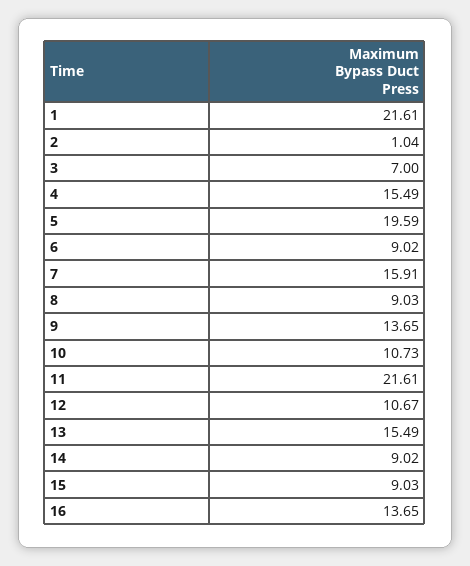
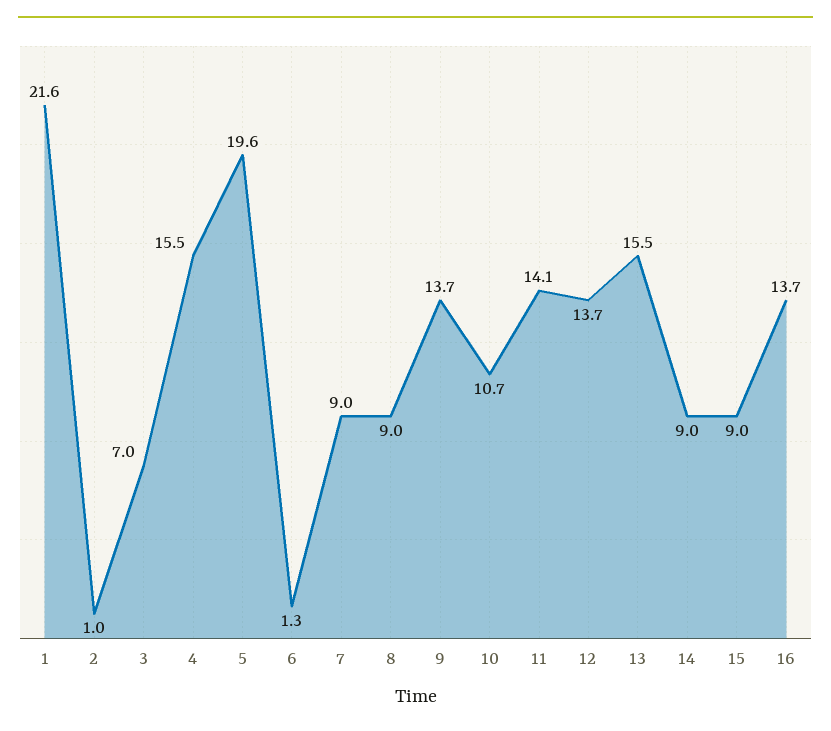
  {
    "1": 21.61,
    "2": 1.04,
    "3": 7,
    "4": 15.49,
    "5": 19.59,
-   "6": 9.02,
+   "6": 1.3,
-   "7": 15.91,
+   "7": 9,
    "8": 9.03,
    "9": 13.65,
    "10": 10.73,
-   "11": 21.61,
+   "11": 14.1,
-   "12": 10.67,
+   "12": 13.7,
    "13": 15.49,
    "14": 9.02,
    "15": 9.03,
    "16": 13.65
  }

